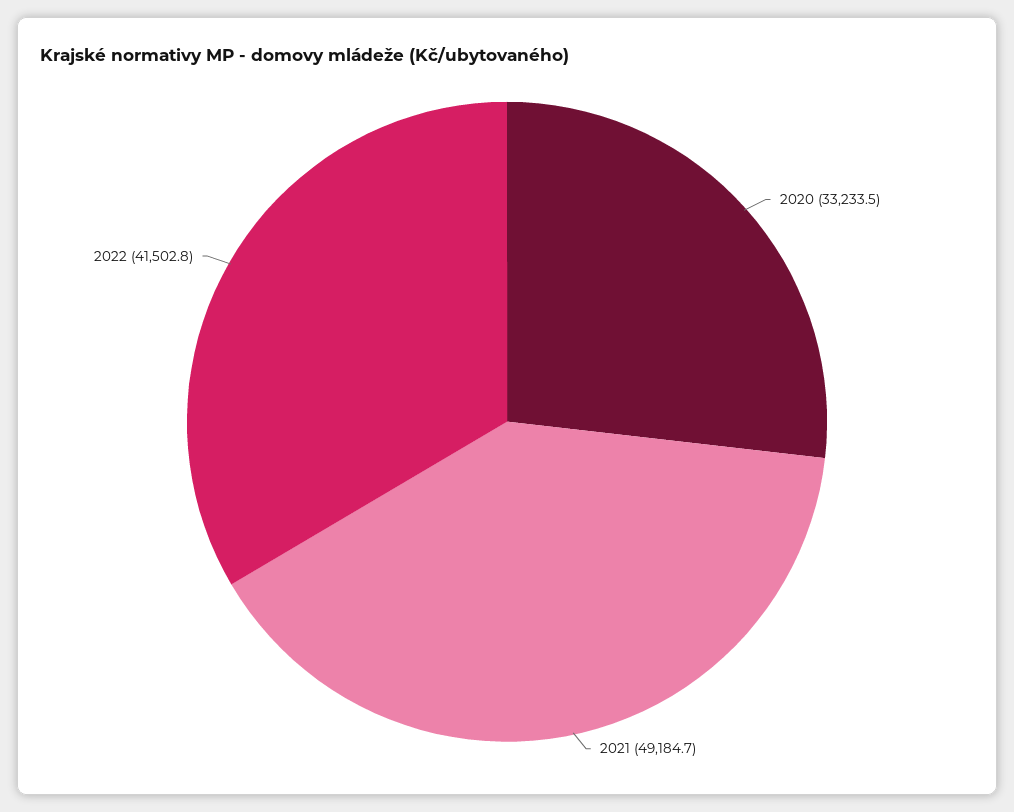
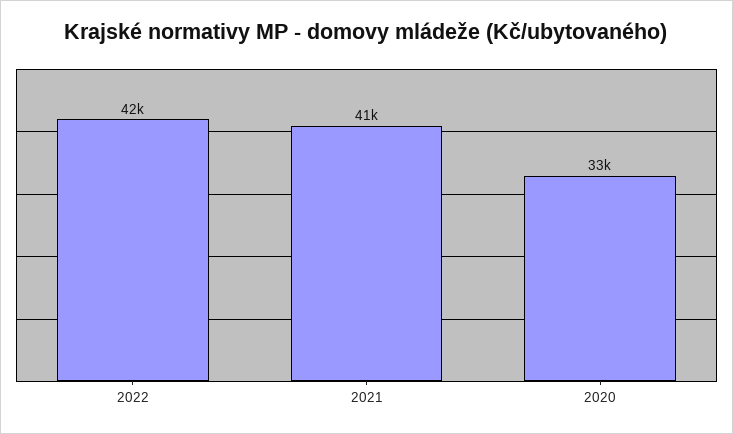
  {
    "2020": 33233.5,
-   "2021": 49184.7,
+   "2021": 41000,
    "2022": 41502.8
  }

